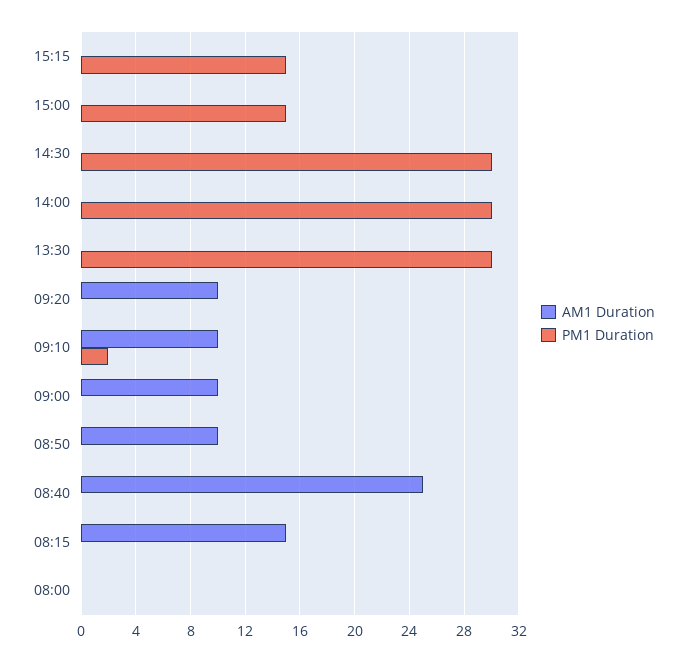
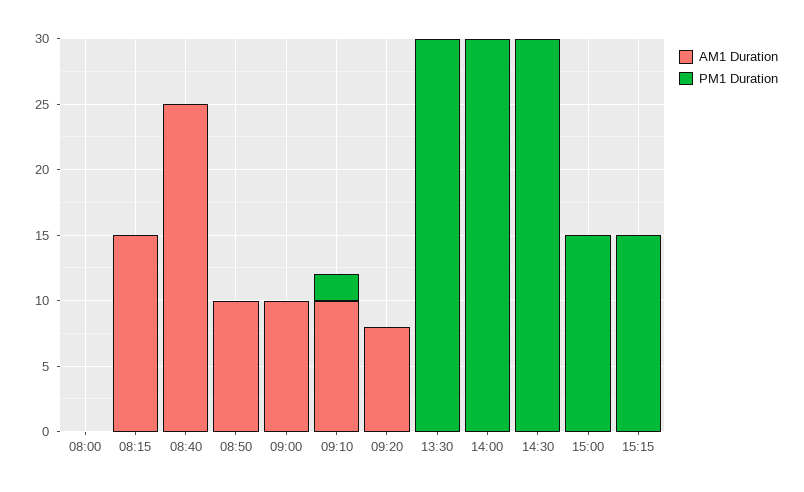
  {
    "AM1 Duration": {
      "15:15": 0,
      "15:00": 0,
      "14:30": 0,
      "14:00": 0,
      "13:30": 0,
-     "09:20": 10,
+     "09:20": 8,
      "09:10": 10,
      "09:00": 10,
      "08:50": 10,
      "08:40": 25,
      "08:15": 15,
      "08:00": 0
    },
    "PM1 Duration": {
      "15:15": 15,
      "15:00": 15,
      "14:30": 30,
      "14:00": 30,
      "13:30": 30,
      "09:20": 0,
      "09:10": 2,
      "09:00": 0,
      "08:50": 0,
      "08:40": 0,
      "08:15": 0,
      "08:00": 0
    }
  }

